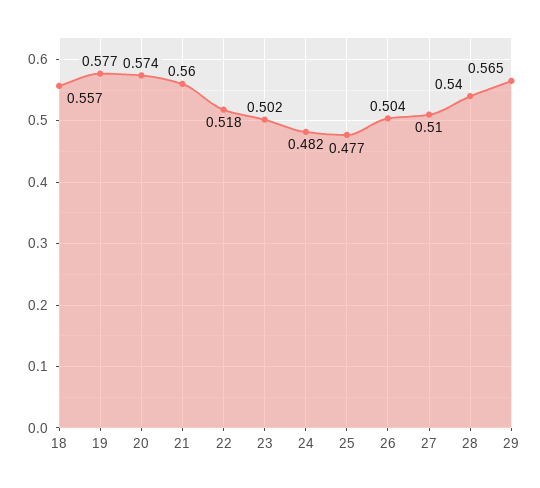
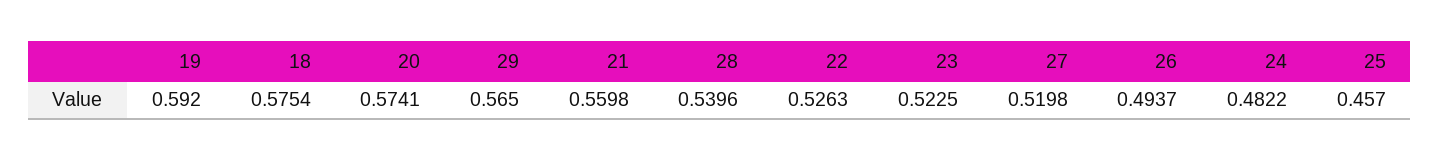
  {
-   "18": 0.557,
+   "18": 0.5754,
-   "19": 0.577,
+   "19": 0.592,
    "20": 0.5741,
    "21": 0.5598,
-   "22": 0.518,
+   "22": 0.5263,
-   "23": 0.502,
+   "23": 0.5225,
    "24": 0.4822,
-   "25": 0.477,
+   "25": 0.457,
-   "26": 0.504,
+   "26": 0.4937,
-   "27": 0.51,
+   "27": 0.5198,
    "28": 0.5396,
    "29": 0.565
  }

